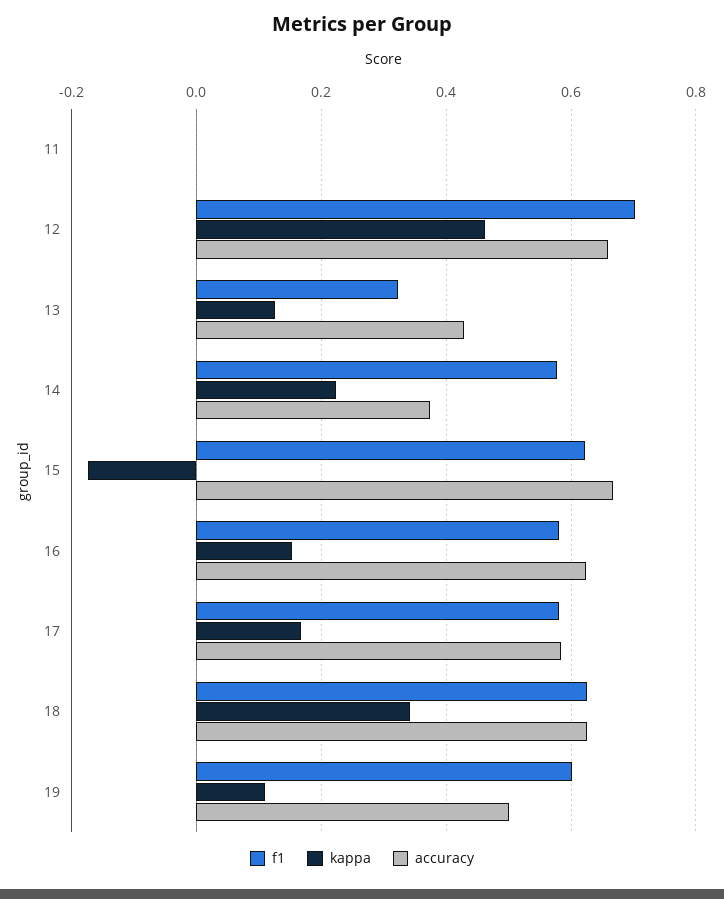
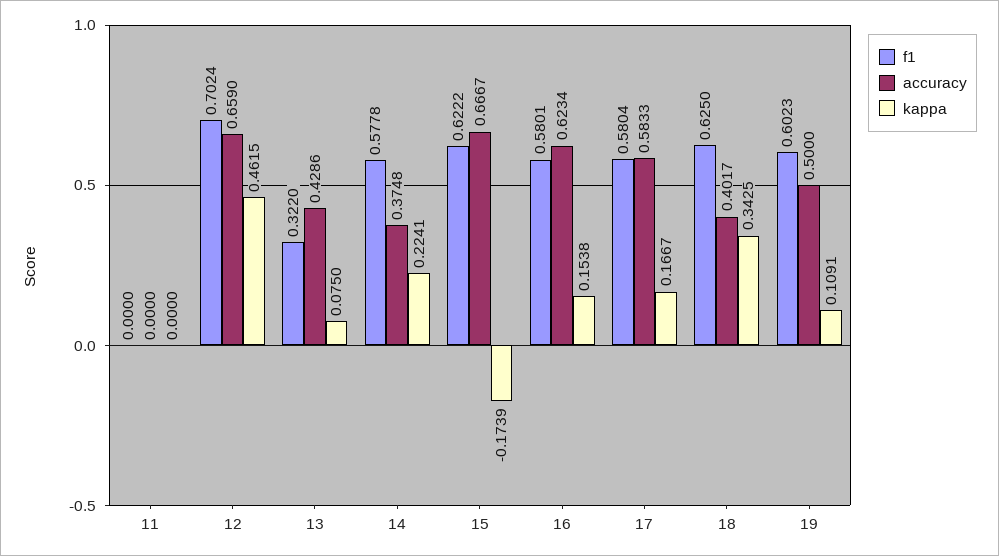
  {
    "f1": {
      "11": 0,
      "12": 0.7024,
      "13": 0.322,
      "14": 0.5778,
      "15": 0.6222,
      "16": 0.5801,
      "17": 0.5804,
      "18": 0.625,
      "19": 0.6023
    },
    "kappa": {
      "11": 0,
      "12": 0.4615,
-     "13": 0.12,
+     "13": 0.075,
      "14": 0.2241,
      "15": -0.1739,
      "16": 0.1538,
      "17": 0.1667,
      "18": 0.3425,
      "19": 0.1091
    },
    "accuracy": {
      "11": 0,
      "12": 0.659,
      "13": 0.4286,
      "14": 0.3748,
      "15": 0.6667,
      "16": 0.6234,
      "17": 0.5833,
-     "18": 0.62,
+     "18": 0.4017,
      "19": 0.5
    }
  }

